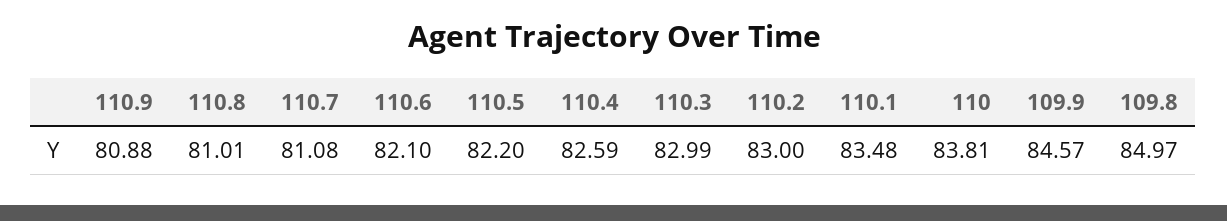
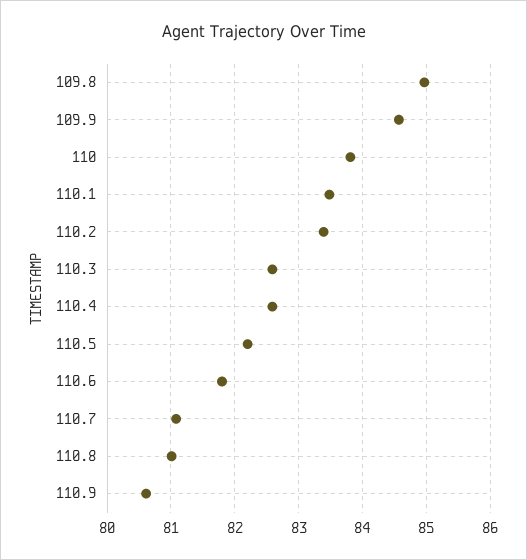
  {
-   "110.9": 80.88,
+   "110.9": 80.6,
    "110.8": 81.01,
    "110.7": 81.08,
-   "110.6": 82.1,
+   "110.6": 81.8,
    "110.5": 82.2,
    "110.4": 82.59,
-   "110.3": 82.99,
+   "110.3": 82.6,
-   "110.2": 83,
+   "110.2": 83.4,
    "110.1": 83.48,
    "110": 83.81,
    "109.9": 84.57,
    "109.8": 84.97
  }

